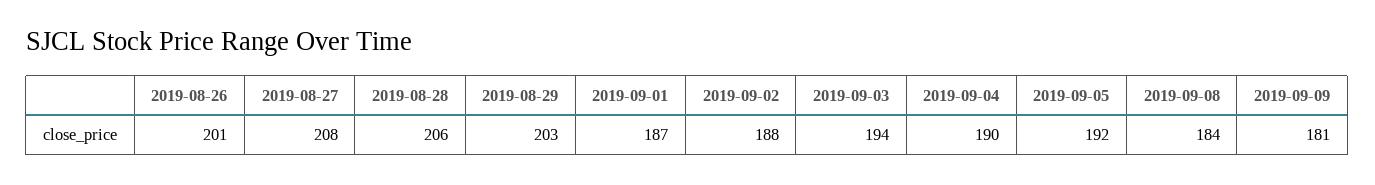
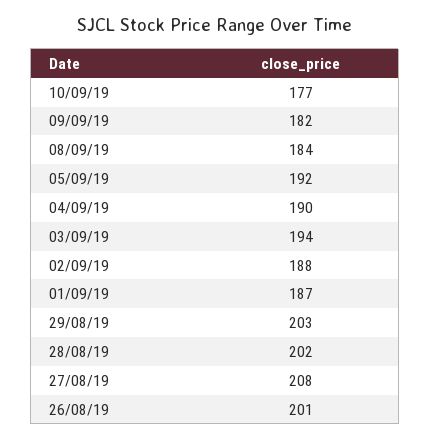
  {
    "2019-08-26": 201,
    "2019-08-27": 208,
-   "2019-08-28": 206,
+   "2019-08-28": 202,
    "2019-08-29": 203,
    "2019-09-01": 187,
    "2019-09-02": 188,
    "2019-09-03": 194,
    "2019-09-04": 190,
    "2019-09-05": 192,
    "2019-09-08": 184,
-   "2019-09-09": 181
+   "2019-09-09": 182,
+   "10/09/19": 177
  }

